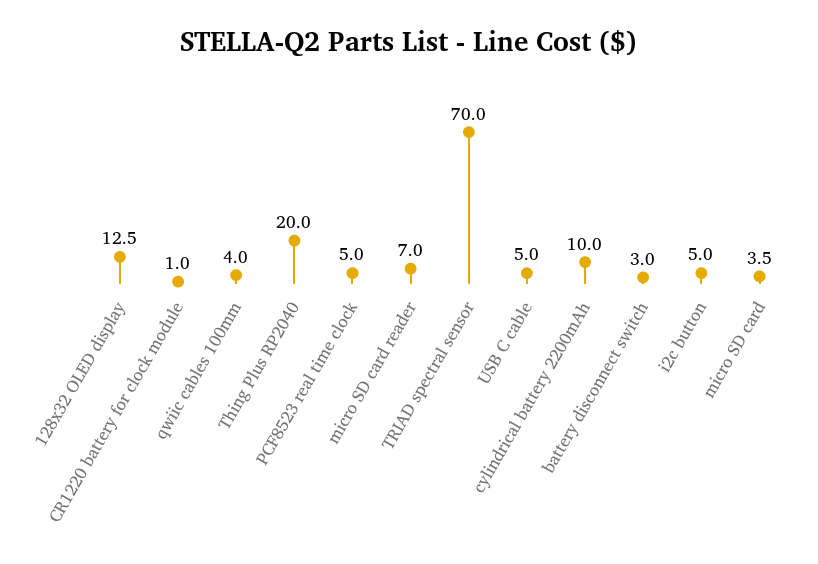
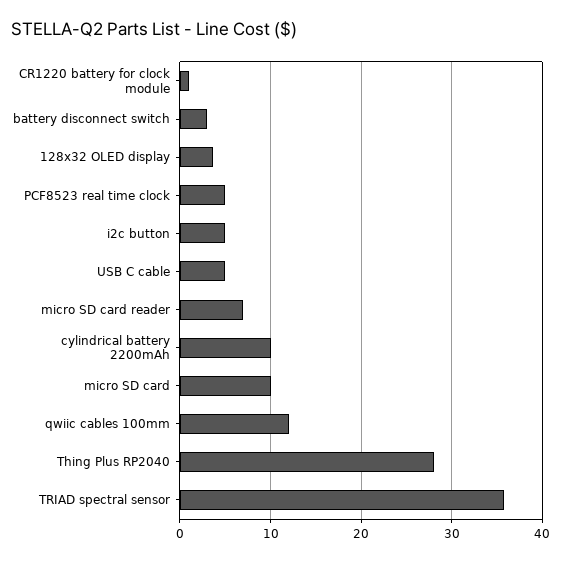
  {
-   "128x32 OLED display": 12.5,
+   "128x32 OLED display": 4,
    "CR1220 battery for clock module": 1,
-   "qwiic cables 100mm": 4,
+   "qwiic cables 100mm": 12,
-   "Thing Plus RP2040": 20,
+   "Thing Plus RP2040": 28,
    "PCF8523 real time clock": 5,
    "micro SD card reader": 7,
-   "TRIAD spectral sensor": 70,
+   "TRIAD spectral sensor": 36,
    "USB C cable": 5,
    "cylindrical battery 2200mAh": 10,
    "battery disconnect switch": 3,
    "i2c button": 5,
-   "micro SD card": 3.5
+   "micro SD card": 10
  }

